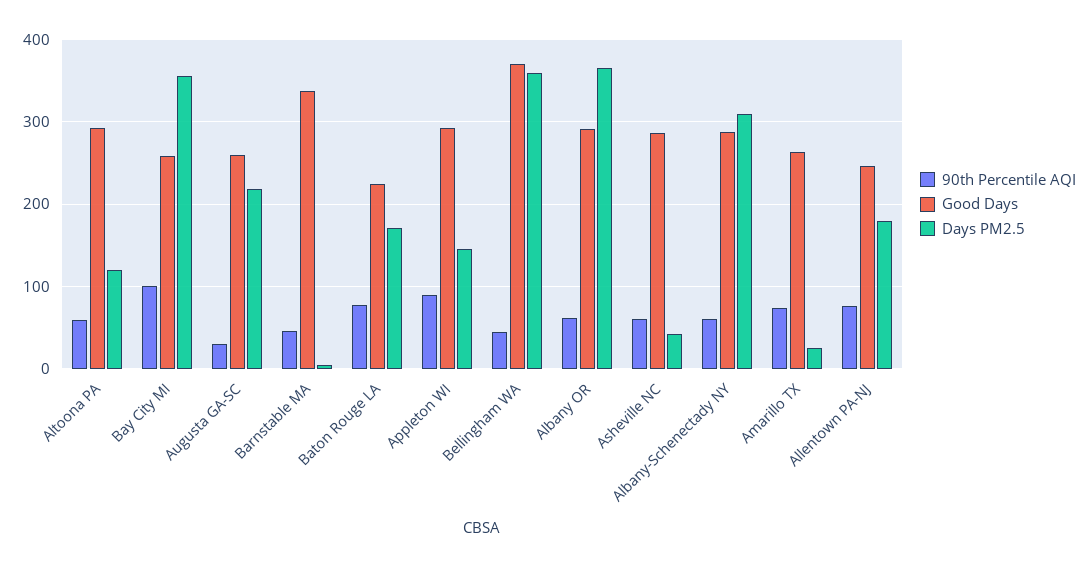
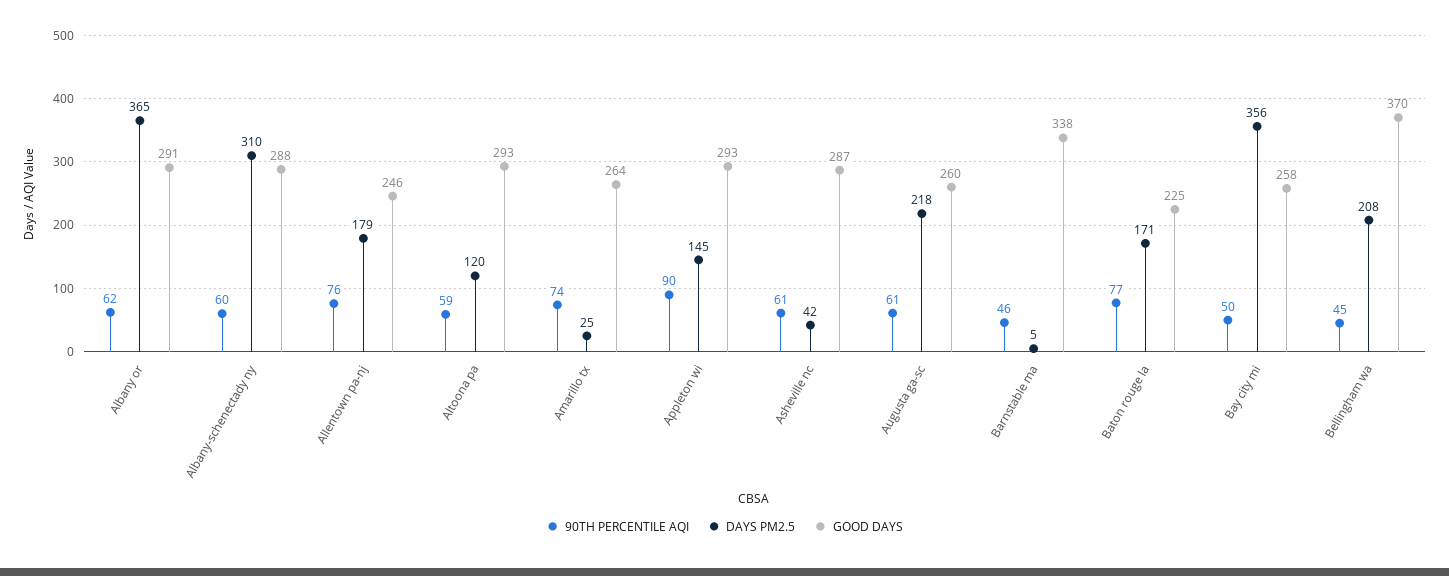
  {
    "90th Percentile AQI": {
      "Altoona PA": 59,
-     "Bay City MI": 100,
+     "Bay City MI": 50,
-     "Augusta GA-SC": 30,
+     "Augusta GA-SC": 61,
      "Barnstable MA": 46,
      "Baton Rouge LA": 77,
      "Appleton WI": 90,
      "Bellingham WA": 45,
      "Albany OR": 62,
      "Asheville NC": 61,
      "Albany-Schenectady NY": 60,
      "Amarillo TX": 74,
      "Allentown PA-NJ": 76
    },
    "Good Days": {
      "Altoona PA": 293,
      "Bay City MI": 258,
      "Augusta GA-SC": 260,
      "Barnstable MA": 338,
      "Baton Rouge LA": 225,
      "Appleton WI": 293,
      "Bellingham WA": 370,
      "Albany OR": 291,
      "Asheville NC": 287,
      "Albany-Schenectady NY": 288,
      "Amarillo TX": 264,
      "Allentown PA-NJ": 246
    },
    "Days PM2.5": {
      "Altoona PA": 120,
      "Bay City MI": 356,
      "Augusta GA-SC": 218,
      "Barnstable MA": 5,
      "Baton Rouge LA": 171,
      "Appleton WI": 145,
-     "Bellingham WA": 360,
+     "Bellingham WA": 208,
      "Albany OR": 365,
      "Asheville NC": 42,
      "Albany-Schenectady NY": 310,
      "Amarillo TX": 25,
      "Allentown PA-NJ": 179
    }
  }

